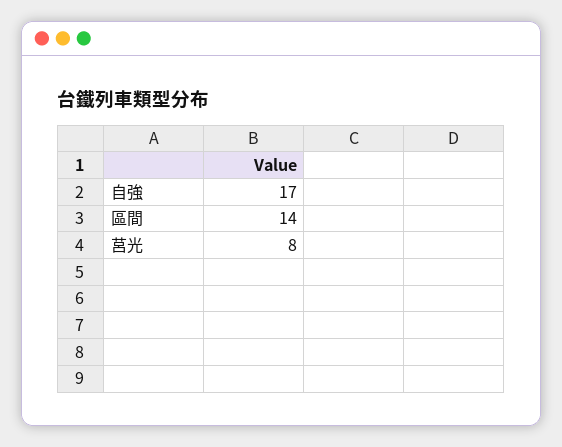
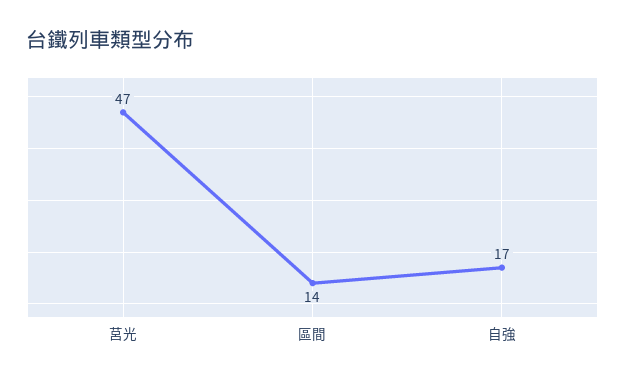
  {
    "自強": 17,
    "區間": 14,
-   "莒光": 8
+   "莒光": 47
  }

